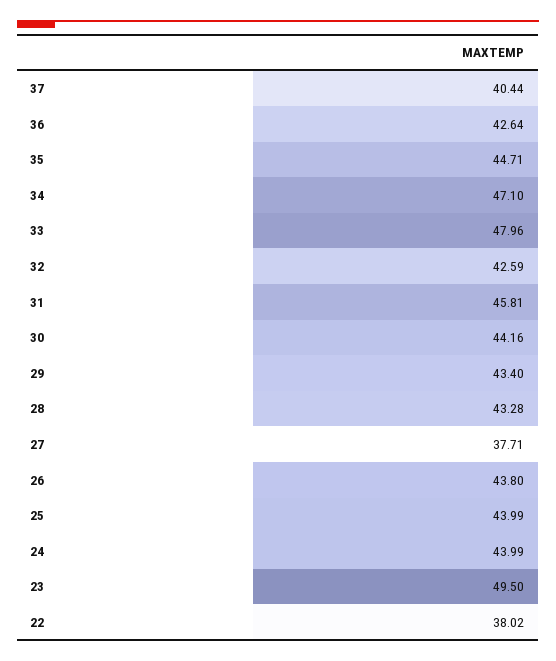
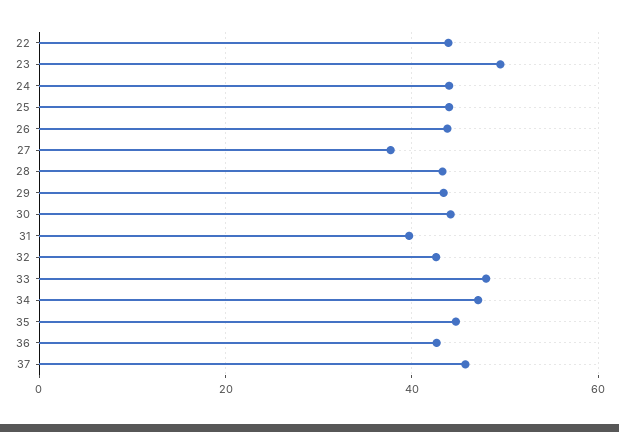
  {
-   "37": 40.44,
+   "37": 46,
    "36": 42.64,
    "35": 44.71,
    "34": 47.1,
    "33": 47.96,
    "32": 42.59,
-   "31": 45.81,
+   "31": 40,
    "30": 44.16,
    "29": 43.4,
    "28": 43.28,
    "27": 37.71,
    "26": 43.8,
    "25": 43.99,
    "24": 43.99,
    "23": 49.5,
-   "22": 38.02
+   "22": 44
  }

